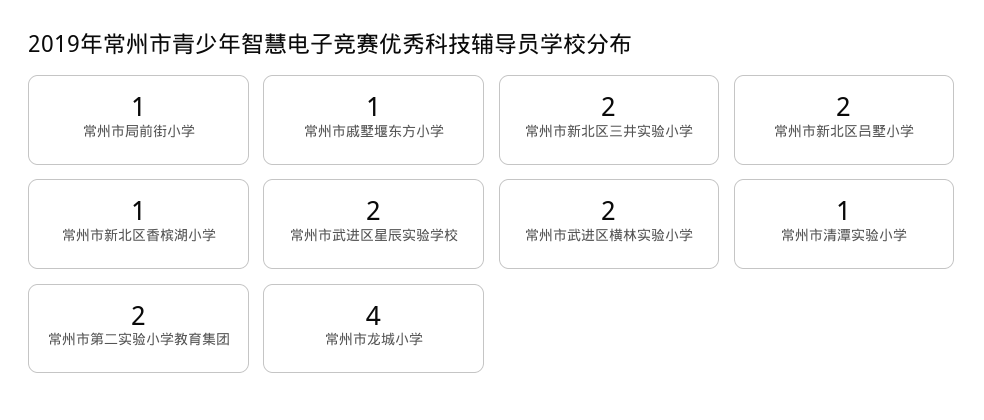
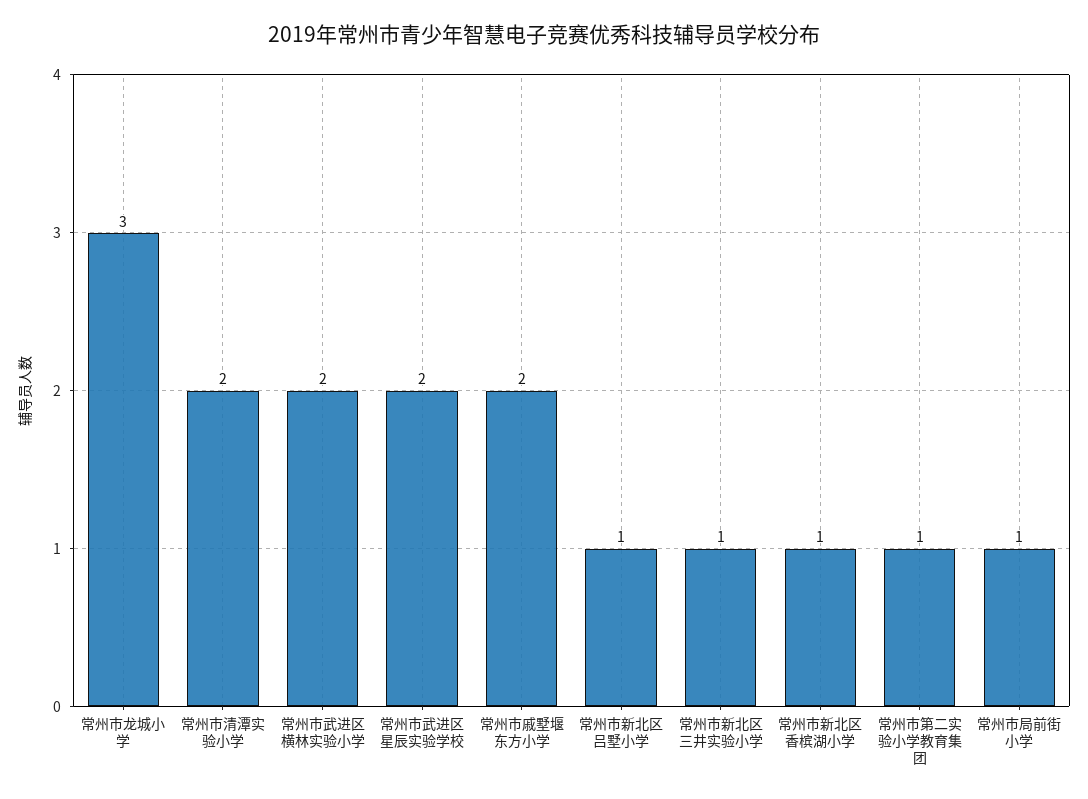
  {
    "常州市局前街小学": 1,
-   "常州市戚墅堰东方小学": 1,
+   "常州市戚墅堰东方小学": 2,
-   "常州市新北区三井实验小学": 2,
+   "常州市新北区三井实验小学": 1,
-   "常州市新北区吕墅小学": 2,
+   "常州市新北区吕墅小学": 1,
    "常州市新北区香槟湖小学": 1,
    "常州市武进区星辰实验学校": 2,
    "常州市武进区横林实验小学": 2,
-   "常州市清潭实验小学": 1,
+   "常州市清潭实验小学": 2,
-   "常州市第二实验小学教育集团": 2,
+   "常州市第二实验小学教育集团": 1,
-   "常州市龙城小学": 4
+   "常州市龙城小学": 3
  }

